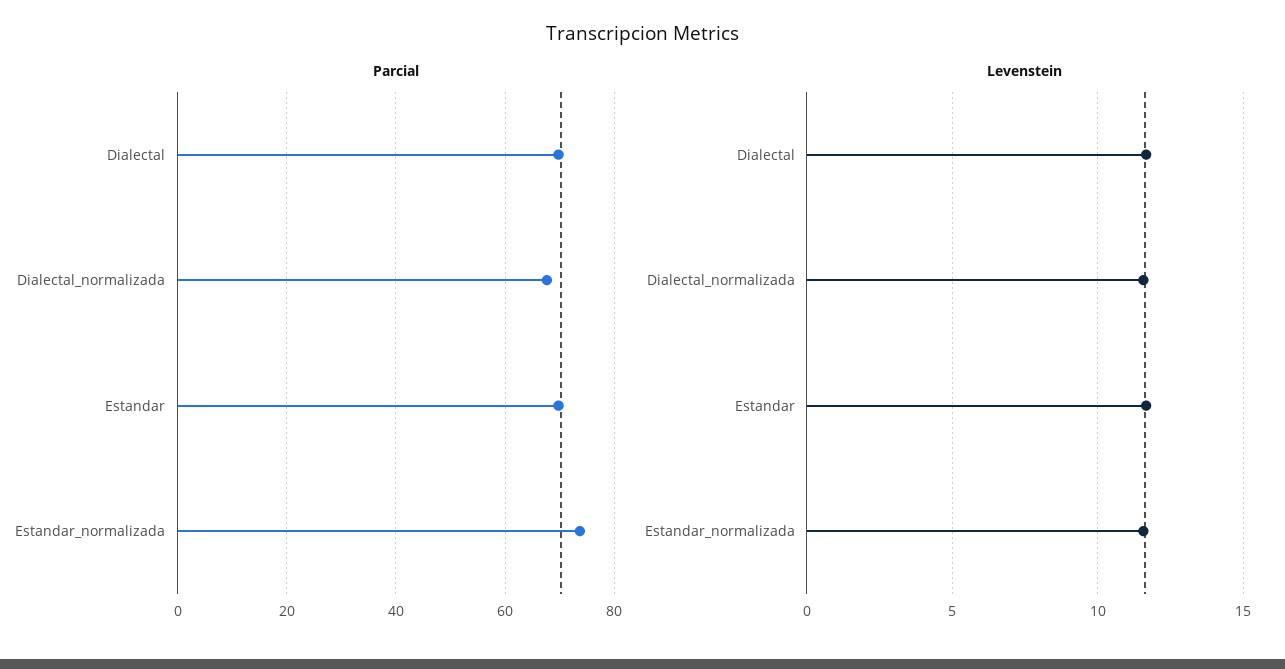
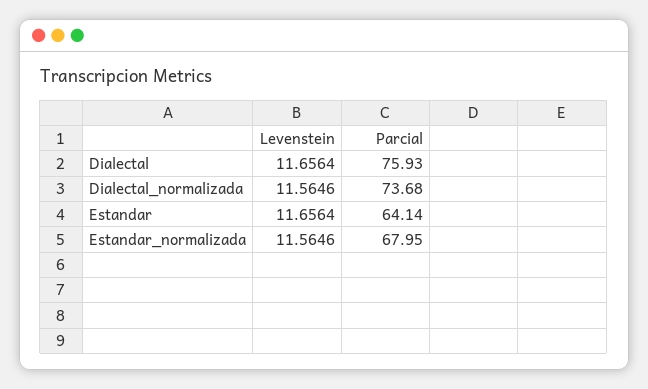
  {
    "Parcial": {
-     "Dialectal": 70,
+     "Dialectal": 75.93,
-     "Dialectal_normalizada": 68,
+     "Dialectal_normalizada": 73.68,
-     "Estandar": 70,
+     "Estandar": 64.14,
-     "Estandar_normalizada": 74
+     "Estandar_normalizada": 67.95
    },
    "Levenstein": {
      "Dialectal": 11.6564,
      "Dialectal_normalizada": 11.5646,
      "Estandar": 11.6564,
      "Estandar_normalizada": 11.5646
    }
  }

